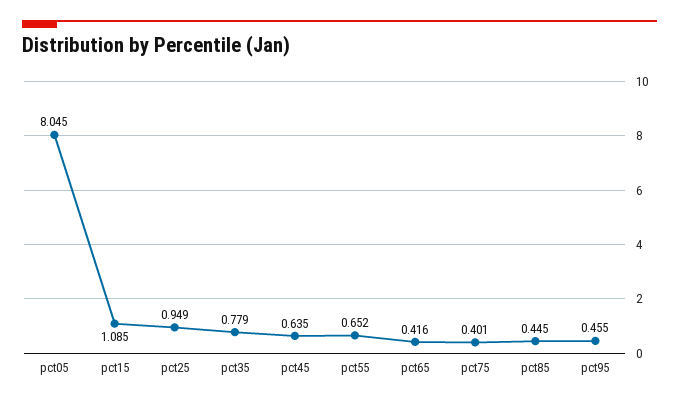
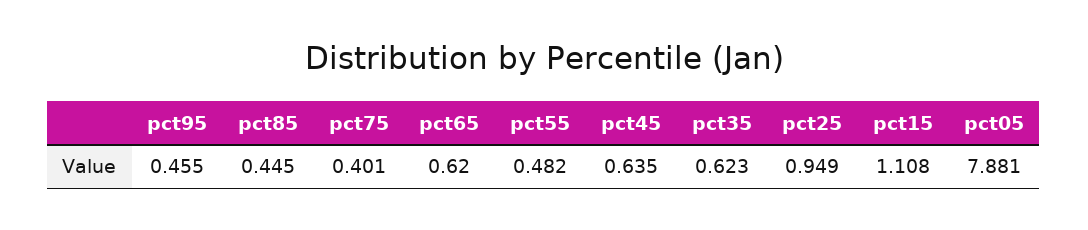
  {
-   "pct05": 8.045,
+   "pct05": 7.881,
-   "pct15": 1.085,
+   "pct15": 1.108,
    "pct25": 0.949,
-   "pct35": 0.779,
+   "pct35": 0.623,
    "pct45": 0.635,
-   "pct55": 0.652,
+   "pct55": 0.482,
-   "pct65": 0.416,
+   "pct65": 0.62,
    "pct75": 0.401,
    "pct85": 0.445,
    "pct95": 0.455
  }

